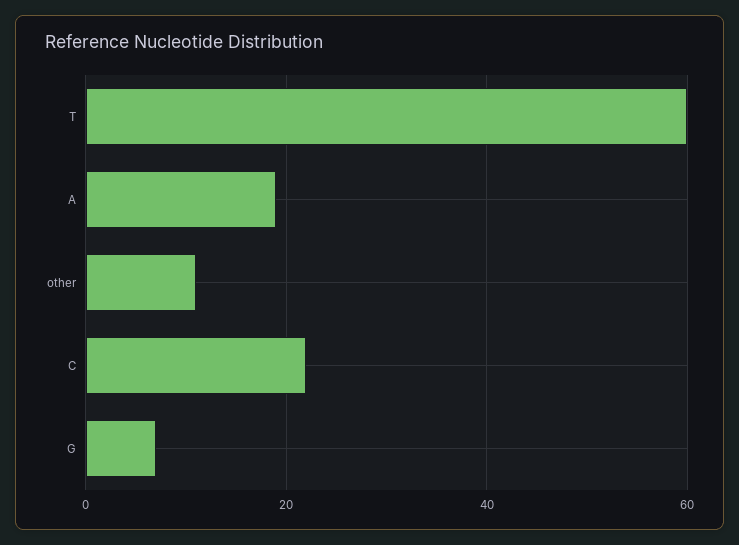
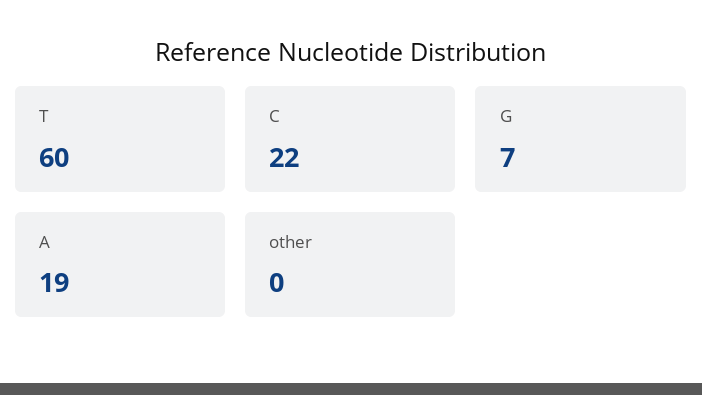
  {
    "T": 60,
    "A": 19,
-   "other": 10,
+   "other": 0,
    "C": 22,
    "G": 7
  }

